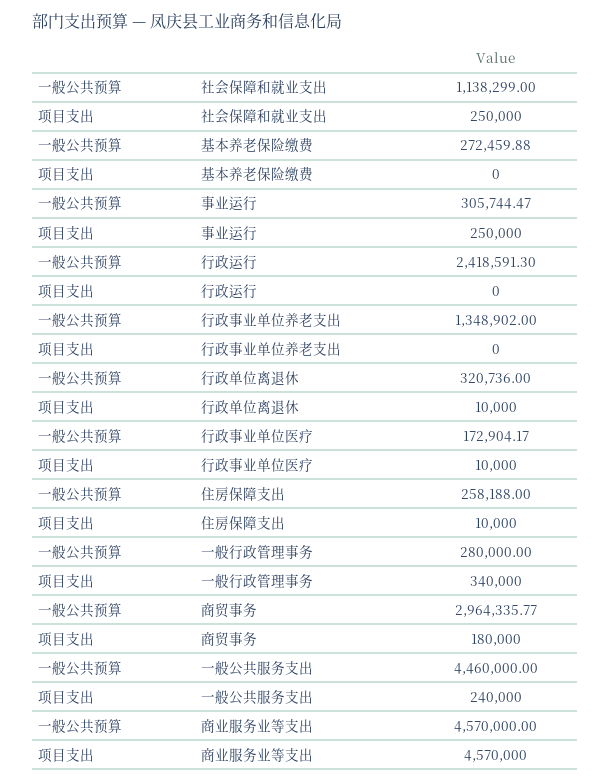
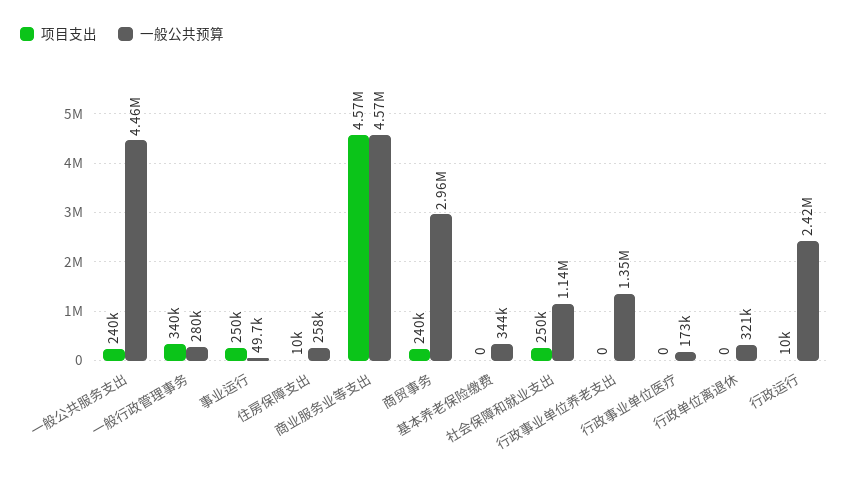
  {
    "一般公共预算": {
      "社会保障和就业支出": 1138299,
-     "基本养老保险缴费": 272459.88,
+     "基本养老保险缴费": 344000,
-     "事业运行": 305744.47,
+     "事业运行": 49700,
      "行政运行": 2418591.3,
      "行政事业单位养老支出": 1348902,
      "行政单位离退休": 320736,
      "行政事业单位医疗": 172904.17,
      "住房保障支出": 258188,
      "一般行政管理事务": 280000,
      "商贸事务": 2964335.77,
      "一般公共服务支出": 4460000,
      "商业服务业等支出": 4570000
    },
    "项目支出": {
      "社会保障和就业支出": 250000,
      "基本养老保险缴费": 0,
      "事业运行": 250000,
-     "行政运行": 0,
+     "行政运行": 10000,
      "行政事业单位养老支出": 0,
-     "行政单位离退休": 10000,
+     "行政单位离退休": 0,
-     "行政事业单位医疗": 10000,
+     "行政事业单位医疗": 0,
      "住房保障支出": 10000,
      "一般行政管理事务": 340000,
-     "商贸事务": 180000,
+     "商贸事务": 240000,
      "一般公共服务支出": 240000,
      "商业服务业等支出": 4570000
    }
  }

